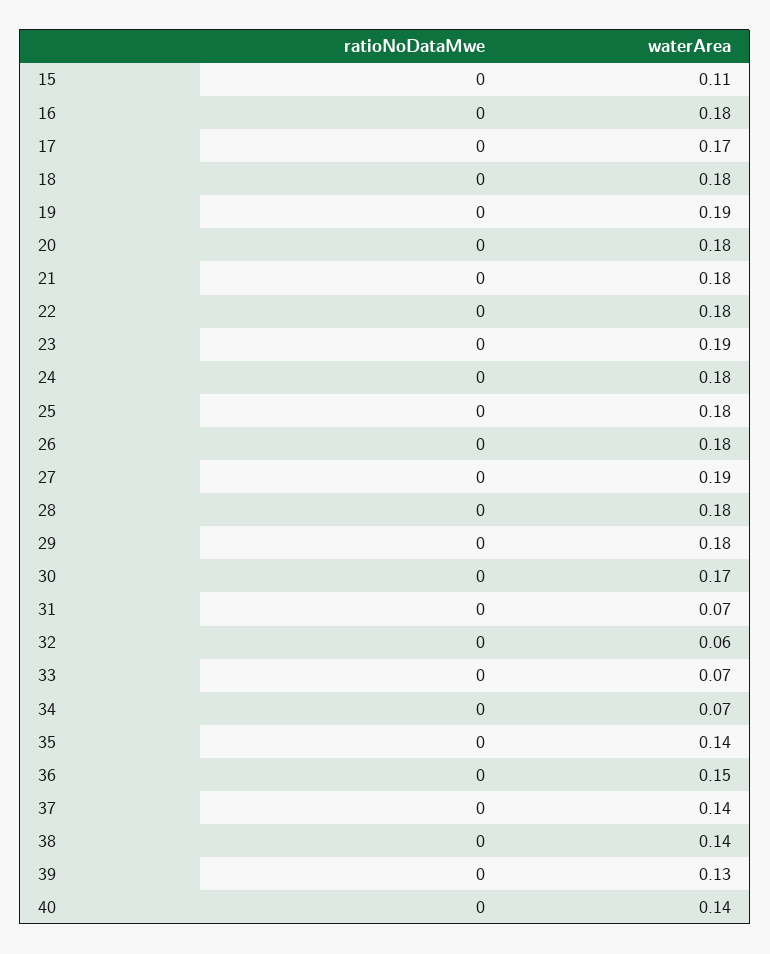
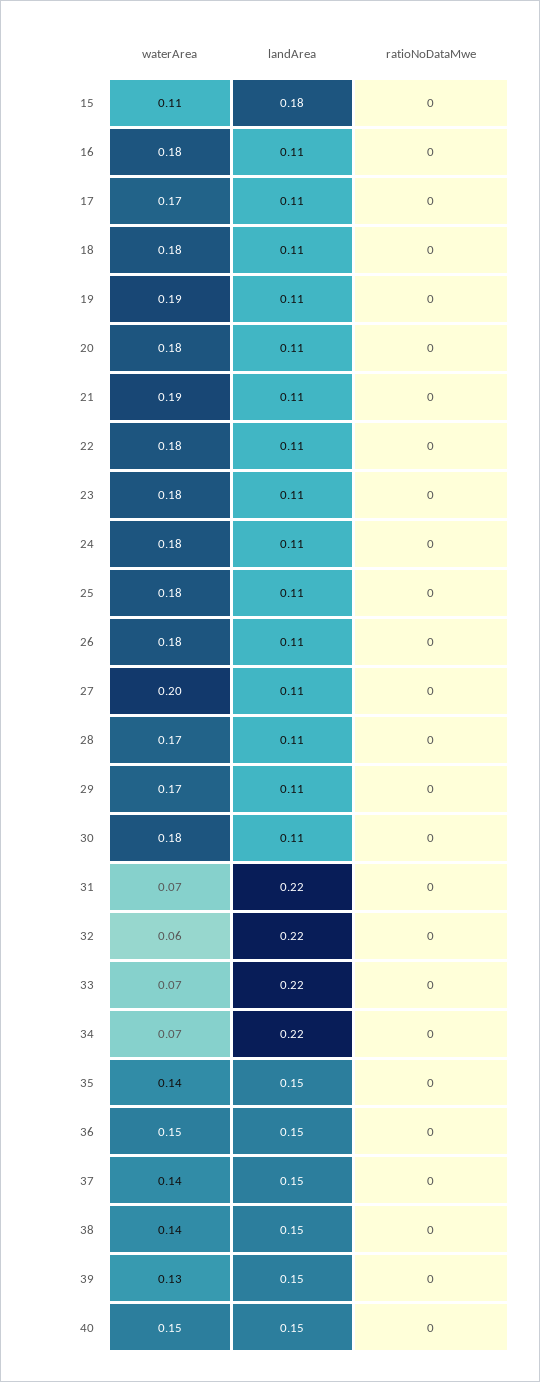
  {
    "ratioNoDataMwe": {
      "15": 0,
      "16": 0,
      "17": 0,
      "18": 0,
      "19": 0,
      "20": 0,
      "21": 0,
      "22": 0,
      "23": 0,
      "24": 0,
      "25": 0,
      "26": 0,
      "27": 0,
      "28": 0,
      "29": 0,
      "30": 0,
      "31": 0,
      "32": 0,
      "33": 0,
      "34": 0,
      "35": 0,
      "36": 0,
      "37": 0,
      "38": 0,
      "39": 0,
      "40": 0
    },
    "waterArea": {
      "15": 0.11,
      "16": 0.18,
      "17": 0.17,
      "18": 0.18,
      "19": 0.19,
      "20": 0.18,
-     "21": 0.18,
+     "21": 0.19,
      "22": 0.18,
-     "23": 0.19,
+     "23": 0.18,
      "24": 0.18,
      "25": 0.18,
      "26": 0.18,
-     "27": 0.19,
+     "27": 0.2,
-     "28": 0.18,
+     "28": 0.17,
-     "29": 0.18,
+     "29": 0.17,
-     "30": 0.17,
+     "30": 0.18,
      "31": 0.07,
      "32": 0.06,
      "33": 0.07,
      "34": 0.07,
      "35": 0.14,
      "36": 0.15,
      "37": 0.14,
      "38": 0.14,
      "39": 0.13,
-     "40": 0.14
+     "40": 0.15
-   }
+   },
+   "landArea": {
+     "15": 0.18,
+     "16": 0.11,
+     "17": 0.11,
+     "18": 0.11,
+     "19": 0.11,
+     "20": 0.11,
+     "21": 0.11,
+     "22": 0.11,
+     "23": 0.11,
+     "24": 0.11,
+     "25": 0.11,
+     "26": 0.11,
+     "27": 0.11,
+     "28": 0.11,
+     "29": 0.11,
+     "30": 0.11,
+     "31": 0.22,
+     "32": 0.22,
+     "33": 0.22,
+     "34": 0.22,
+     "35": 0.15,
+     "36": 0.15,
+     "37": 0.15,
+     "38": 0.15,
+     "39": 0.15,
+     "40": 0.15
+   }
  }

